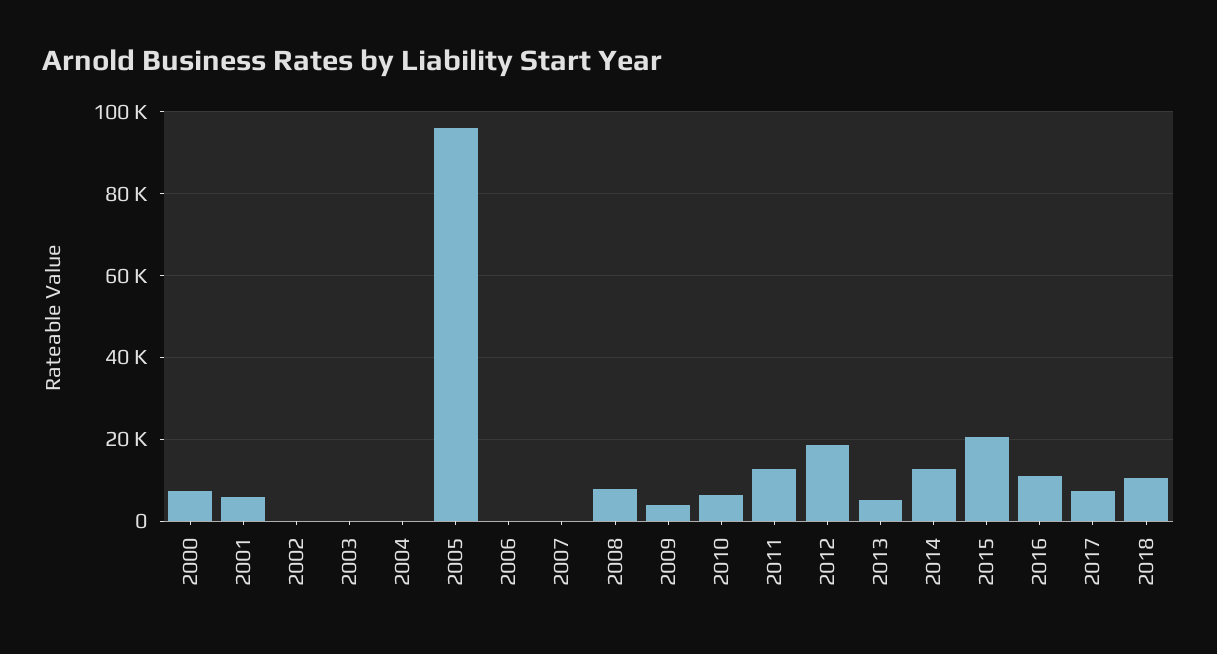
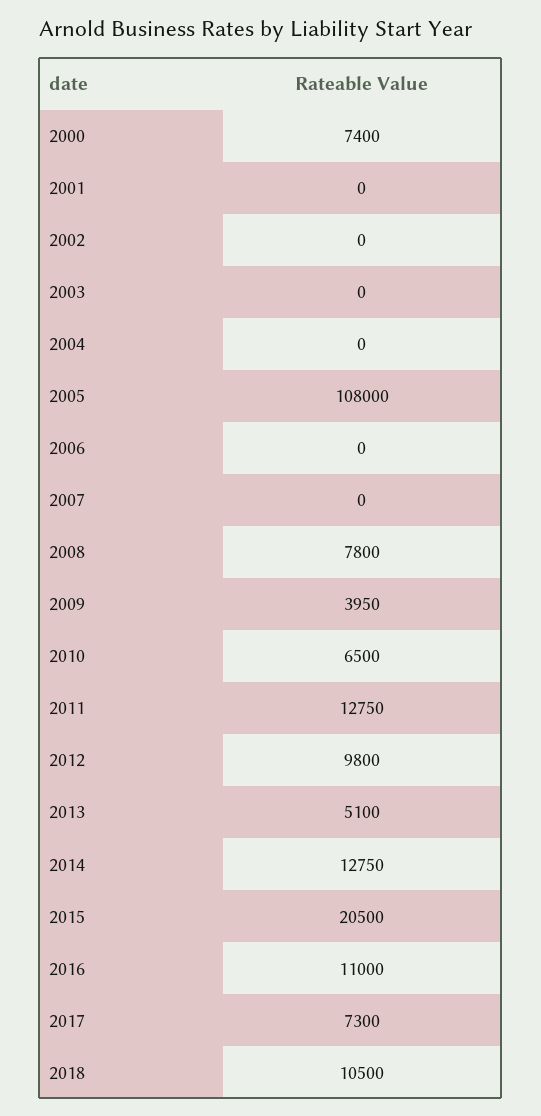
  {
    "2000": 7400,
-   "2001": 6000,
+   "2001": 0,
    "2002": 0,
    "2003": 0,
    "2004": 0,
-   "2005": 96000,
+   "2005": 108000,
    "2006": 0,
    "2007": 0,
    "2008": 7800,
    "2009": 3950,
    "2010": 6500,
    "2011": 12750,
-   "2012": 18000,
+   "2012": 9800,
    "2013": 5100,
    "2014": 12750,
    "2015": 20500,
    "2016": 11000,
    "2017": 7300,
    "2018": 10500
  }

